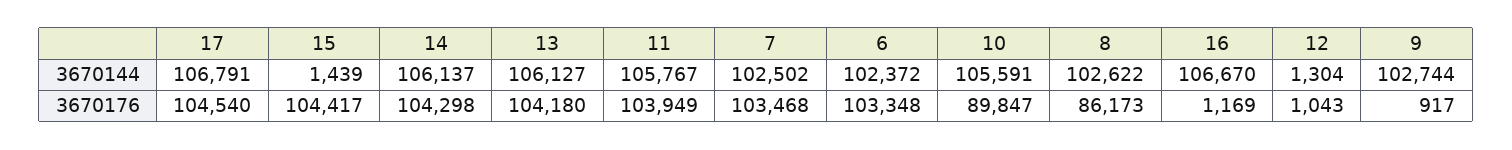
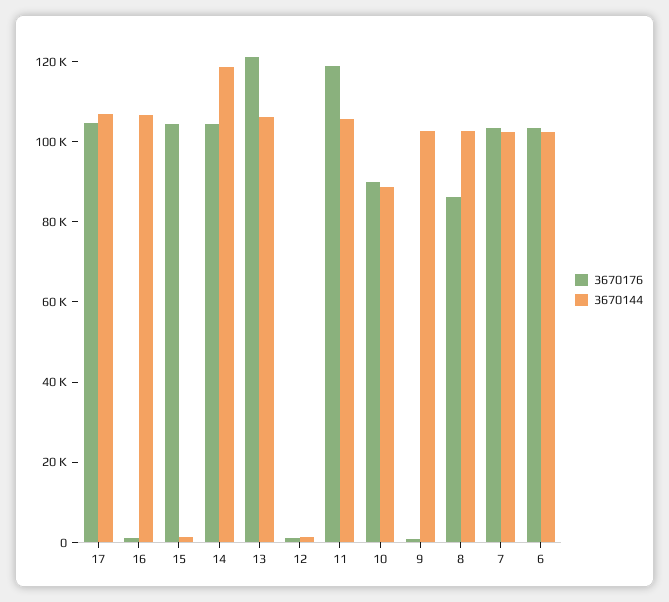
  {
    "3670144": {
      "17": 106791,
      "15": 1439,
-     "14": 106137,
+     "14": 120000,
      "13": 106127,
      "11": 105767,
      "7": 102502,
      "6": 102372,
-     "10": 105591,
+     "10": 90000,
      "8": 102622,
      "16": 106670,
      "12": 1304,
      "9": 102744
    },
    "3670176": {
      "17": 104540,
      "15": 104417,
      "14": 104298,
-     "13": 104180,
+     "13": 120000,
-     "11": 103949,
+     "11": 120000,
      "7": 103468,
      "6": 103348,
      "10": 89847,
      "8": 86173,
      "16": 1169,
      "12": 1043,
      "9": 917
    }
  }

